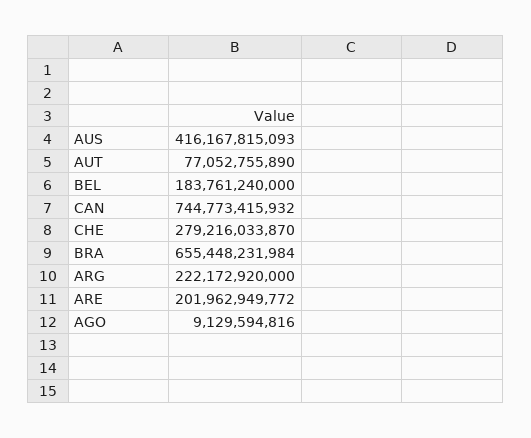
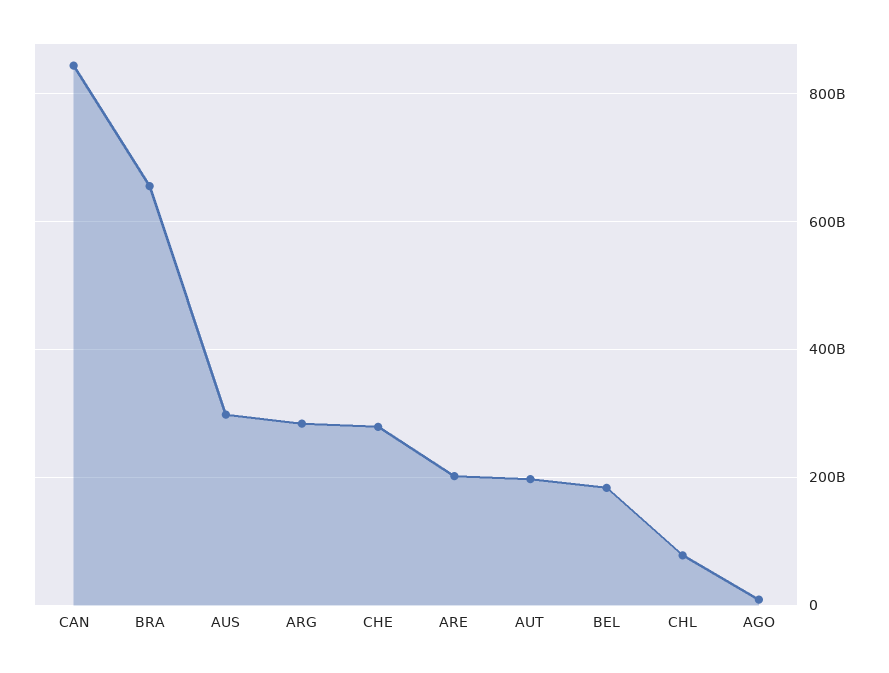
  {
-   "AUS": 416167815093,
+   "AUS": 300000000000,
-   "AUT": 77052755890,
+   "AUT": 200000000000,
    "BEL": 183761240000,
-   "CAN": 744773415932,
+   "CAN": 840000000000,
    "CHE": 279216033870,
    "BRA": 655448231984,
-   "ARG": 222172920000,
+   "ARG": 280000000000,
    "ARE": 201962949772,
-   "AGO": 9129594816
+   "AGO": 9129594816,
+   "CHL": 80000000000
  }

